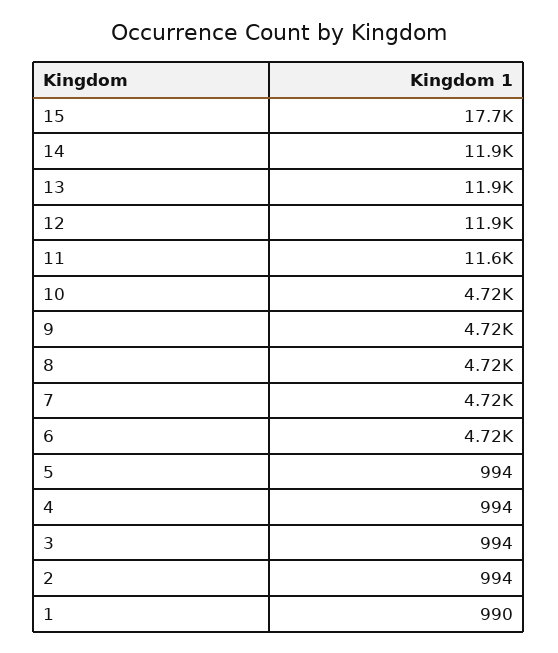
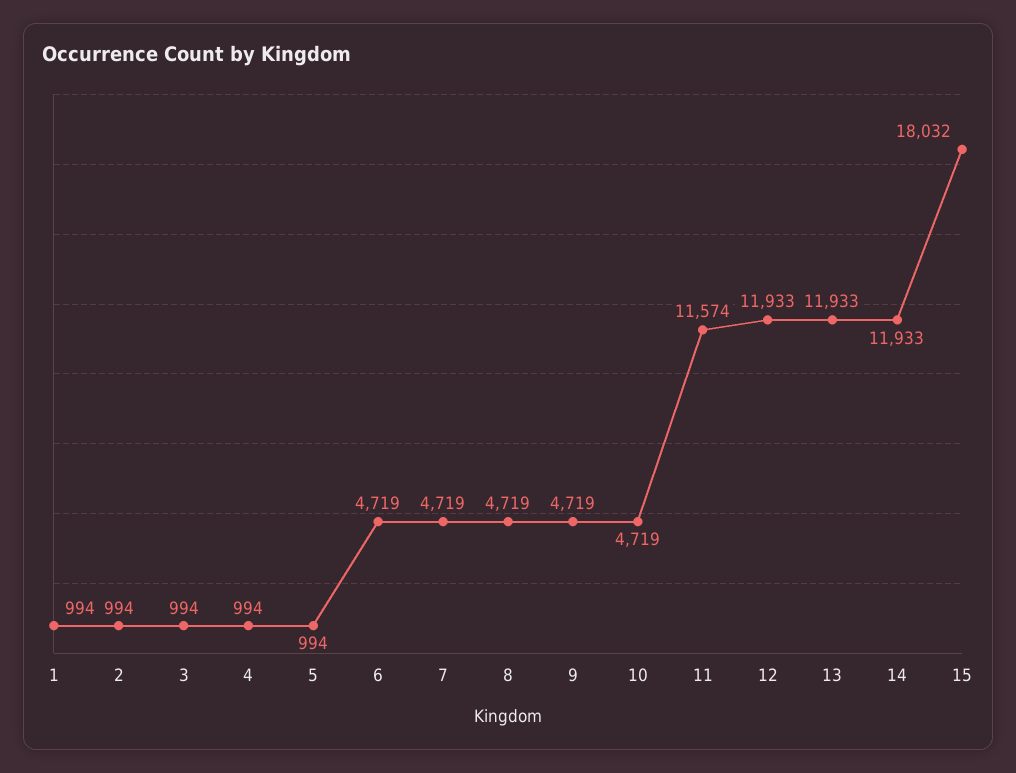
  {
-   "15": 17700,
+   "15": 18032,
    "14": 11933,
    "13": 11933,
    "12": 11933,
    "11": 11574,
    "10": 4719,
    "9": 4719,
    "8": 4719,
    "7": 4719,
    "6": 4719,
    "5": 994,
    "4": 994,
    "3": 994,
    "2": 994,
-   "1": 990
+   "1": 994
  }

